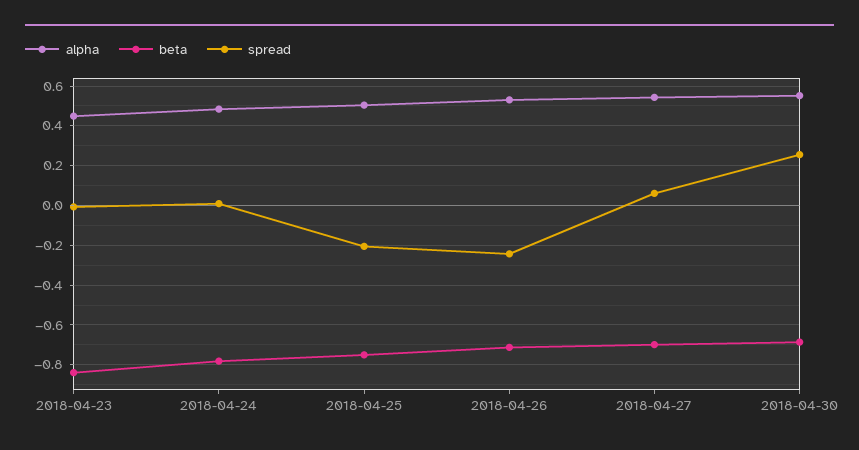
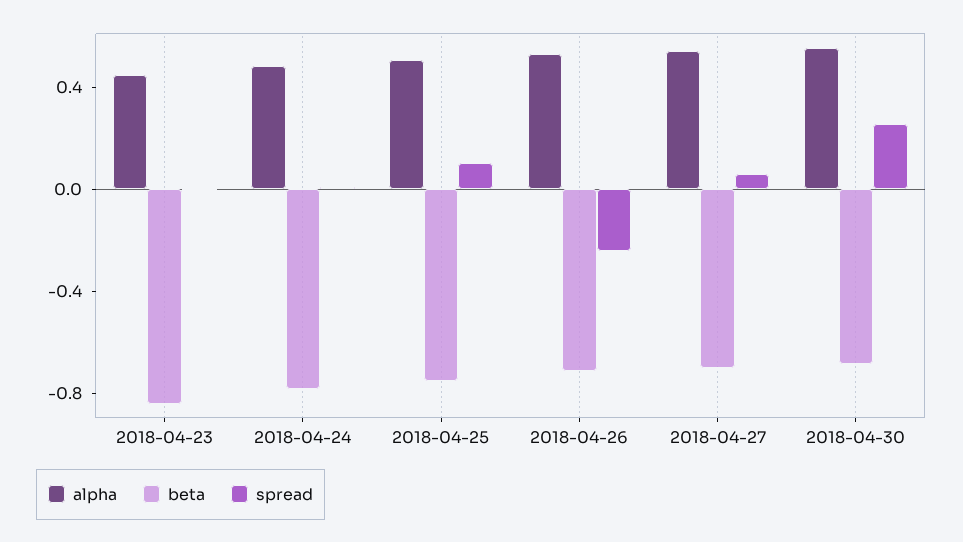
  {
    "alpha": {
      "2018-04-23": 0.45,
      "2018-04-24": 0.5,
      "2018-04-25": 0.5,
      "2018-04-26": 0.55,
      "2018-04-27": 0.55,
      "2018-04-30": 0.55
    },
    "beta": {
      "2018-04-23": -0.85,
      "2018-04-24": -0.8,
      "2018-04-25": -0.75,
      "2018-04-26": -0.7,
      "2018-04-27": -0.7,
      "2018-04-30": -0.7
    },
    "spread": {
      "2018-04-23": 0,
      "2018-04-24": 0,
-     "2018-04-25": -0.2,
+     "2018-04-25": 0.1,
      "2018-04-26": -0.25,
      "2018-04-27": 0.05,
      "2018-04-30": 0.25
    }
  }

